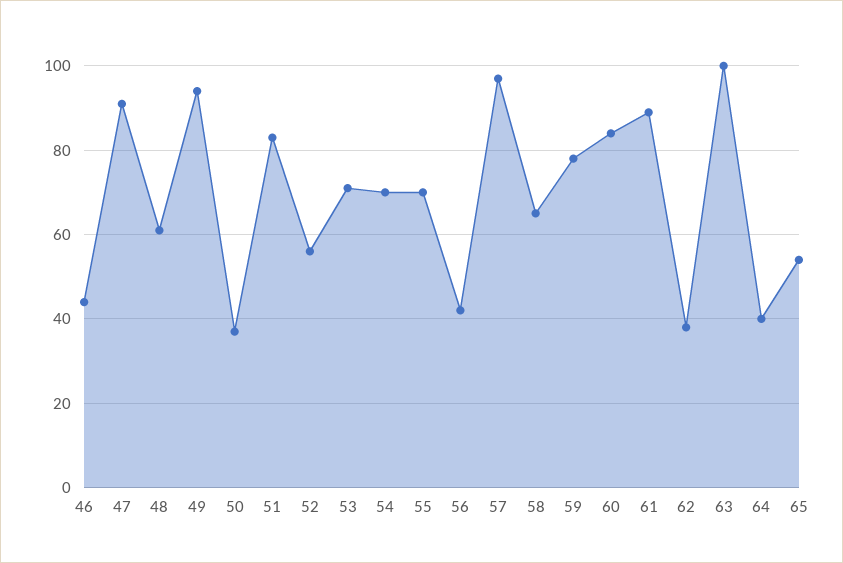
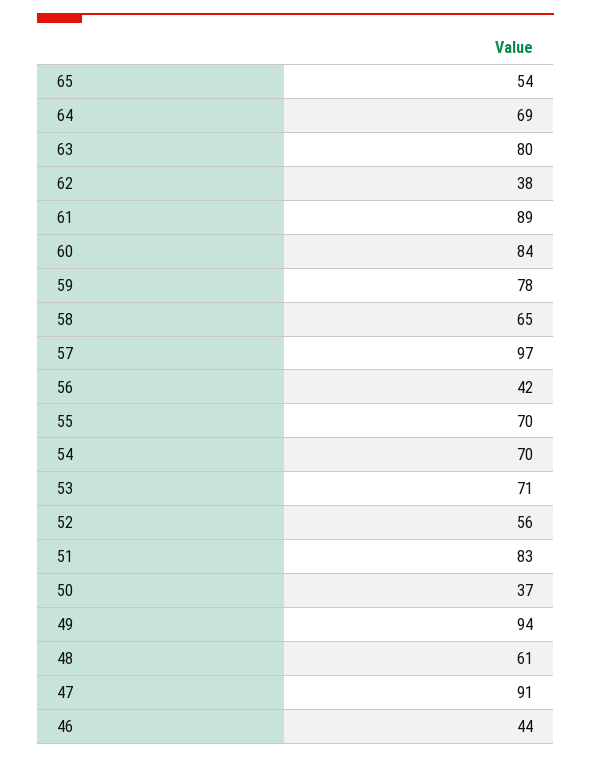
  {
    "46": 44,
    "47": 91,
    "48": 61,
    "49": 94,
    "50": 37,
    "51": 83,
    "52": 56,
    "53": 71,
    "54": 70,
    "55": 70,
    "56": 42,
    "57": 97,
    "58": 65,
    "59": 78,
    "60": 84,
    "61": 89,
    "62": 38,
-   "63": 100,
+   "63": 80,
-   "64": 40,
+   "64": 69,
    "65": 54
  }

